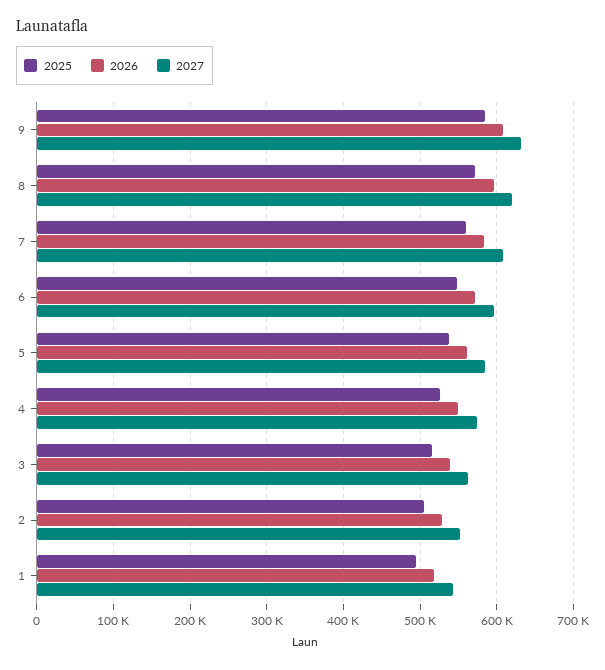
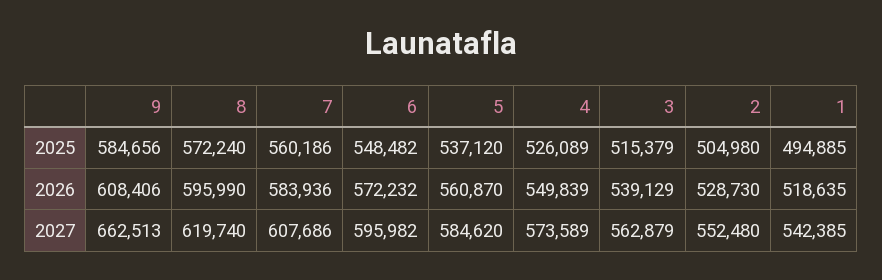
  {
    "2025": {
      "9": 584656,
      "8": 572240,
      "7": 560186,
      "6": 548482,
      "5": 537120,
      "4": 526089,
      "3": 515379,
      "2": 504980,
      "1": 494885
    },
    "2026": {
      "9": 608406,
      "8": 595990,
      "7": 583936,
      "6": 572232,
      "5": 560870,
      "4": 549839,
      "3": 539129,
      "2": 528730,
      "1": 518635
    },
    "2027": {
-     "9": 630000,
+     "9": 662513,
      "8": 619740,
      "7": 607686,
      "6": 595982,
      "5": 584620,
      "4": 573589,
      "3": 562879,
      "2": 552480,
      "1": 542385
    }
  }

